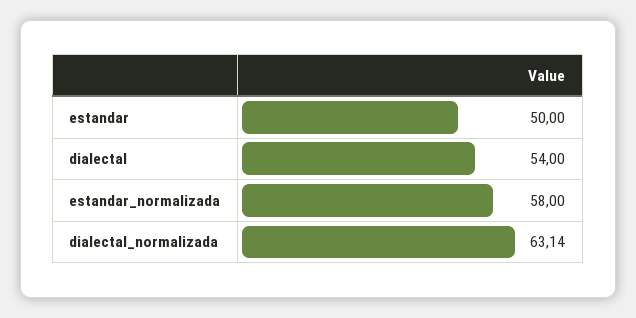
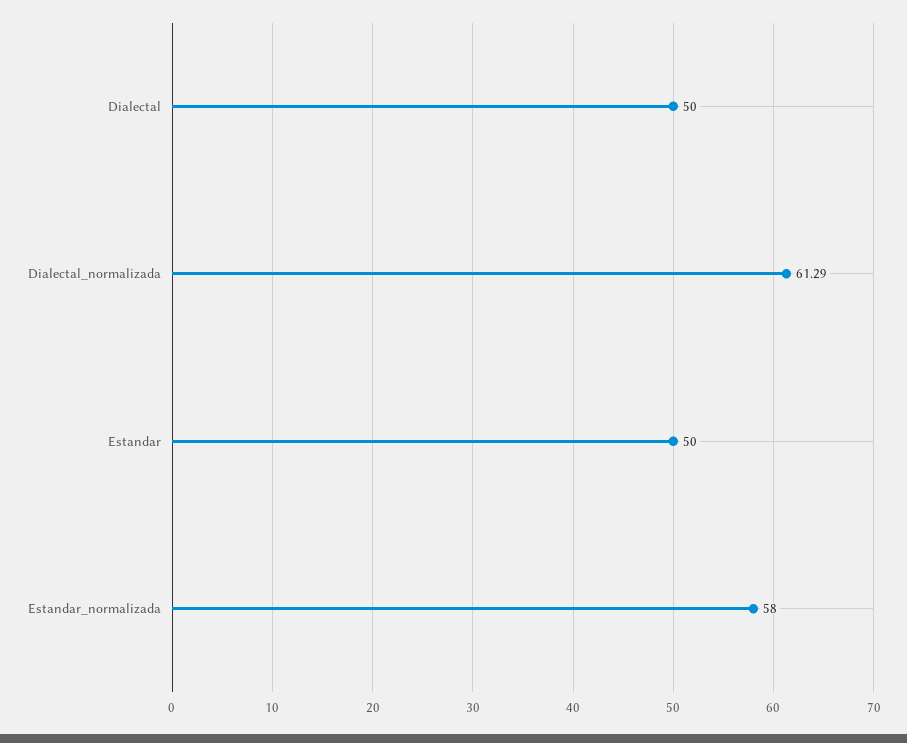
  {
    "estandar": 50,
-   "dialectal": 54,
+   "dialectal": 50,
    "estandar_normalizada": 58,
-   "dialectal_normalizada": 63.14
+   "dialectal_normalizada": 61.29
  }

